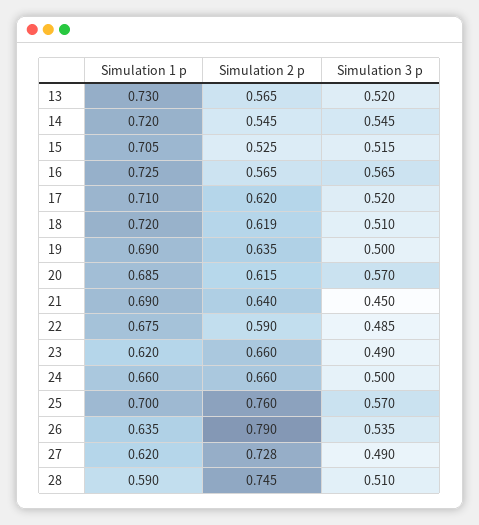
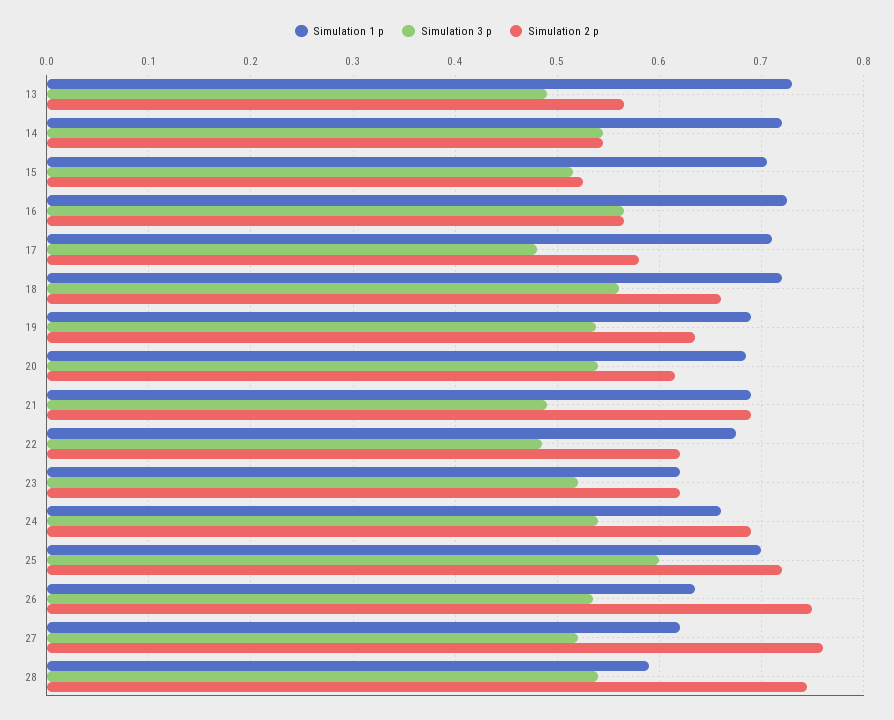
  {
    "Simulation 1 p": {
      "13": 0.73,
      "14": 0.72,
      "15": 0.705,
      "16": 0.725,
      "17": 0.71,
      "18": 0.72,
      "19": 0.69,
      "20": 0.685,
      "21": 0.69,
      "22": 0.675,
      "23": 0.62,
      "24": 0.66,
      "25": 0.7,
      "26": 0.635,
      "27": 0.62,
      "28": 0.59
    },
    "Simulation 2 p": {
      "13": 0.565,
      "14": 0.545,
      "15": 0.525,
      "16": 0.565,
-     "17": 0.62,
+     "17": 0.58,
-     "18": 0.619,
+     "18": 0.66,
      "19": 0.635,
      "20": 0.615,
-     "21": 0.64,
+     "21": 0.69,
-     "22": 0.59,
+     "22": 0.62,
-     "23": 0.66,
+     "23": 0.62,
-     "24": 0.66,
+     "24": 0.69,
-     "25": 0.76,
+     "25": 0.72,
-     "26": 0.79,
+     "26": 0.75,
-     "27": 0.728,
+     "27": 0.76,
      "28": 0.745
    },
    "Simulation 3 p": {
-     "13": 0.52,
+     "13": 0.49,
      "14": 0.545,
      "15": 0.515,
      "16": 0.565,
-     "17": 0.52,
+     "17": 0.48,
-     "18": 0.51,
+     "18": 0.56,
-     "19": 0.5,
+     "19": 0.54,
-     "20": 0.57,
+     "20": 0.54,
-     "21": 0.45,
+     "21": 0.49,
      "22": 0.485,
-     "23": 0.49,
+     "23": 0.52,
-     "24": 0.5,
+     "24": 0.54,
-     "25": 0.57,
+     "25": 0.6,
      "26": 0.535,
-     "27": 0.49,
+     "27": 0.52,
-     "28": 0.51
+     "28": 0.54
    }
  }

